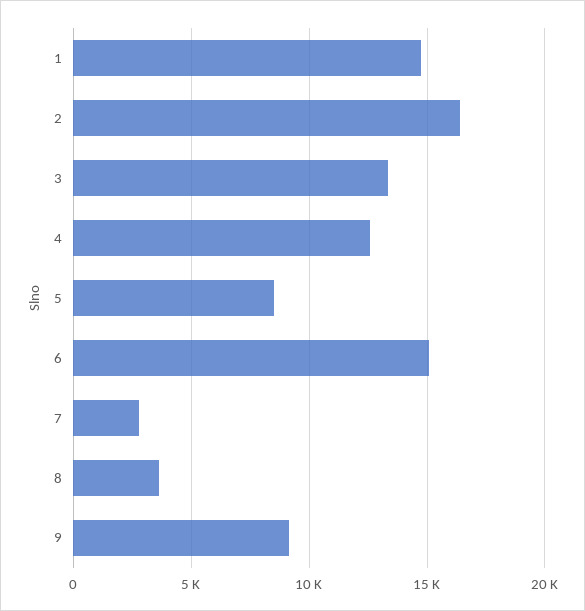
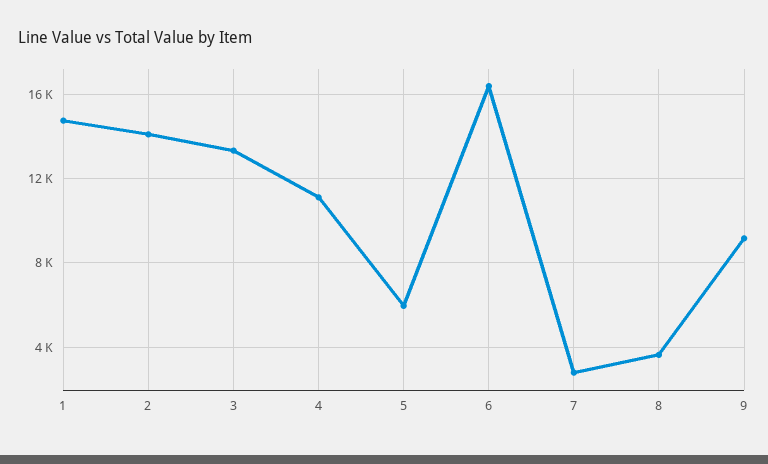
  {
    "1": 15000,
-   "2": 16500,
+   "2": 14000,
    "3": 13500,
-   "4": 12500,
+   "4": 11000,
-   "5": 8500,
+   "5": 6000,
-   "6": 15000,
+   "6": 16500,
    "7": 3000,
    "8": 3500,
    "9": 9000
  }

